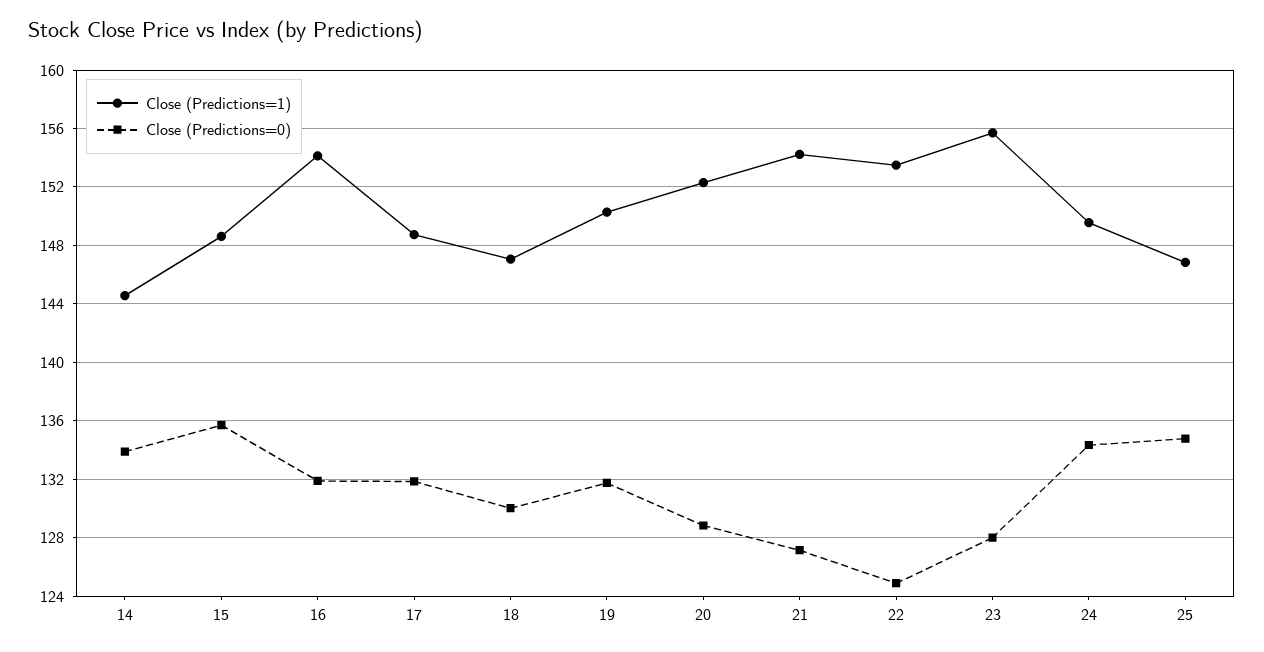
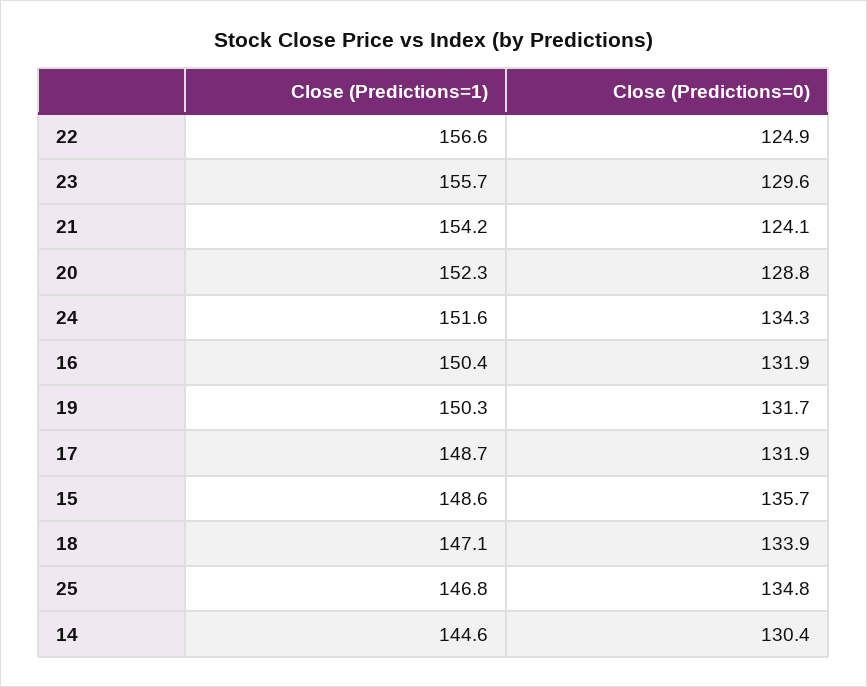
  {
    "Close (Predictions=1)": {
      "14": 144.6,
      "15": 148.6,
-     "16": 154,
+     "16": 150.4,
      "17": 148.7,
      "18": 147.1,
      "19": 150.3,
      "20": 152.3,
      "21": 154.2,
-     "22": 153.5,
+     "22": 156.6,
      "23": 155.7,
-     "24": 149.5,
+     "24": 151.6,
      "25": 146.8
    },
    "Close (Predictions=0)": {
-     "14": 134,
+     "14": 130.4,
      "15": 135.7,
      "16": 131.9,
      "17": 131.9,
-     "18": 130,
+     "18": 133.9,
      "19": 131.7,
      "20": 128.8,
-     "21": 127,
+     "21": 124.1,
      "22": 124.9,
-     "23": 128,
+     "23": 129.6,
      "24": 134.3,
      "25": 134.8
    }
  }

